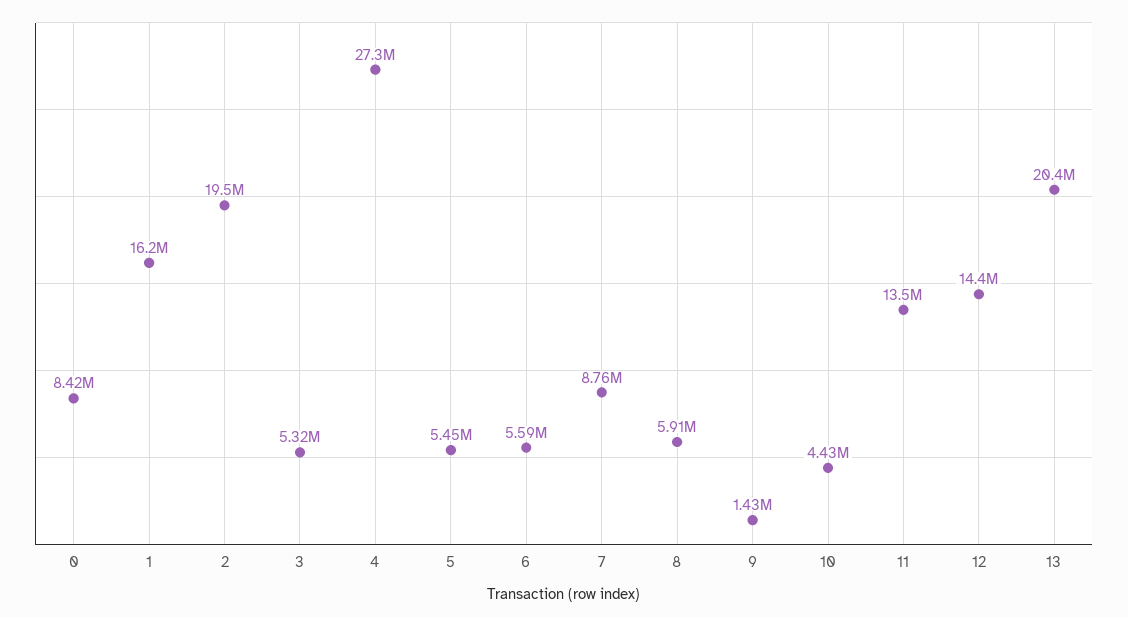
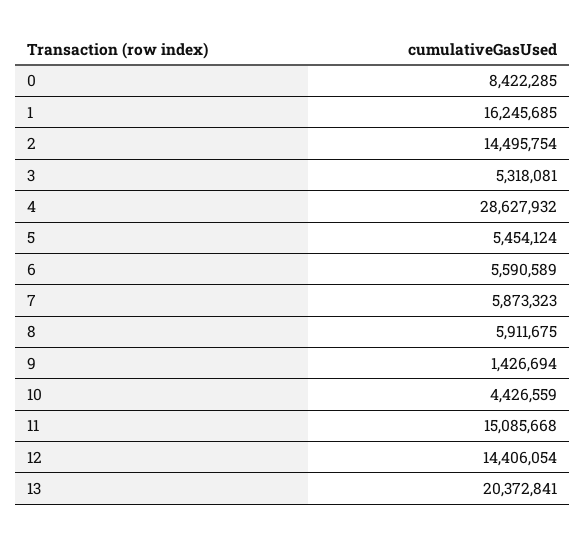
  {
    "0": 8422285,
    "1": 16245685,
-   "2": 19500000,
+   "2": 14495754,
    "3": 5318081,
-   "4": 27300000,
+   "4": 28627932,
    "5": 5454124,
    "6": 5590589,
-   "7": 8760000,
+   "7": 5873323,
    "8": 5911675,
    "9": 1426694,
    "10": 4426559,
-   "11": 13500000,
+   "11": 15085668,
    "12": 14406054,
    "13": 20372841
  }

